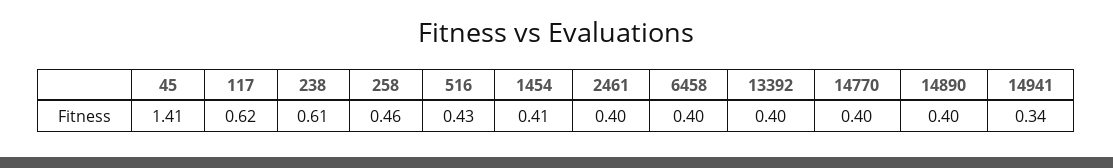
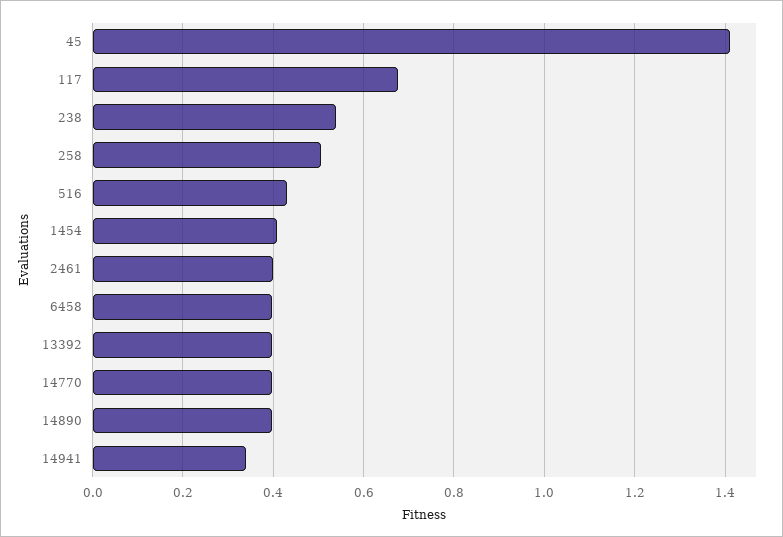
  {
    "45": 1.41,
-   "117": 0.62,
+   "117": 0.68,
-   "238": 0.61,
+   "238": 0.54,
-   "258": 0.46,
+   "258": 0.5,
    "516": 0.43,
    "1454": 0.41,
    "2461": 0.4,
    "6458": 0.4,
    "13392": 0.4,
    "14770": 0.4,
    "14890": 0.4,
    "14941": 0.34
  }

